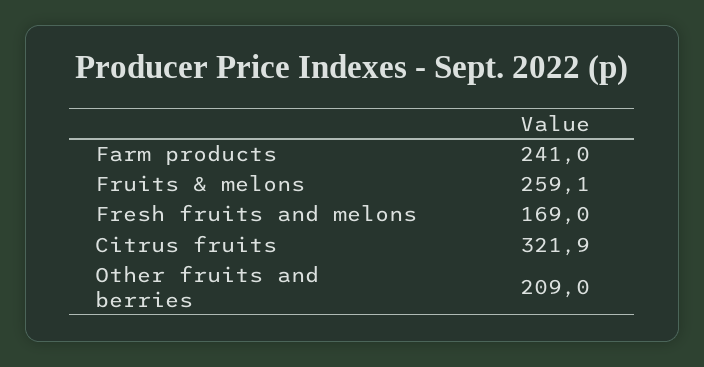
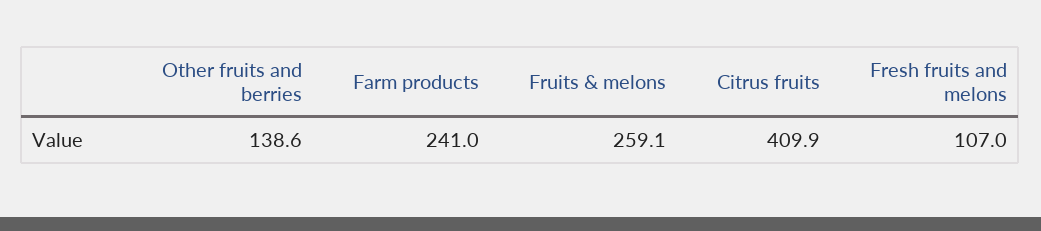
  {
    "Farm products": 241,
    "Fruits & melons": 259.1,
-   "Fresh fruits and melons": 169,
+   "Fresh fruits and melons": 107,
-   "Citrus fruits": 321.9,
+   "Citrus fruits": 409.9,
-   "Other fruits and berries": 209
+   "Other fruits and berries": 138.6
  }

